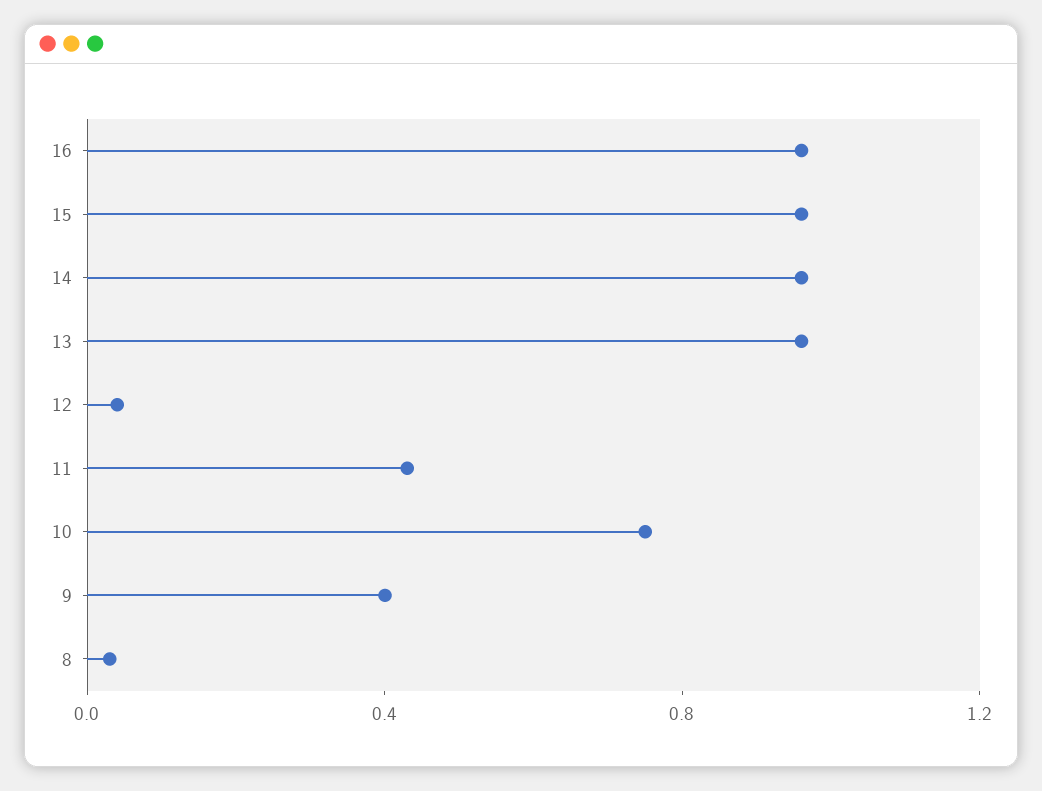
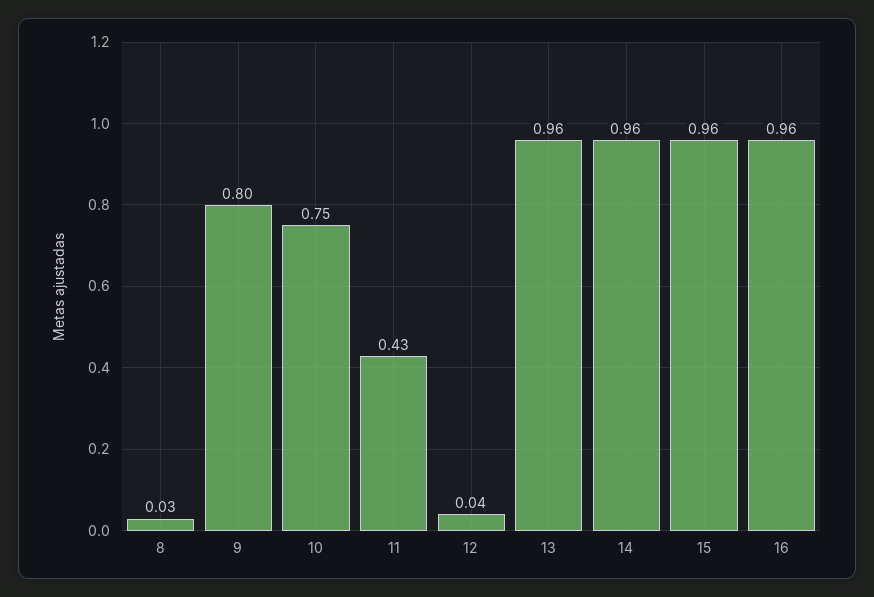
  {
    "16": 0.96,
    "15": 0.96,
    "14": 0.96,
    "13": 0.96,
    "12": 0.04,
    "11": 0.43,
    "10": 0.75,
-   "9": 0.4,
+   "9": 0.8,
    "8": 0.03
  }

